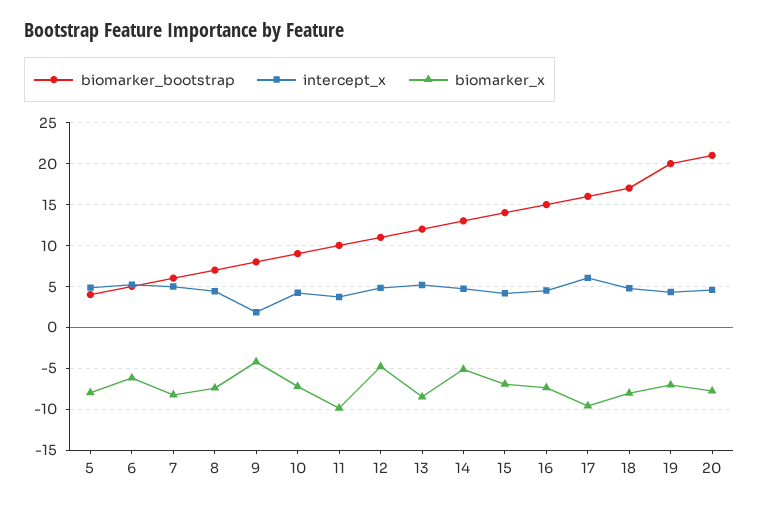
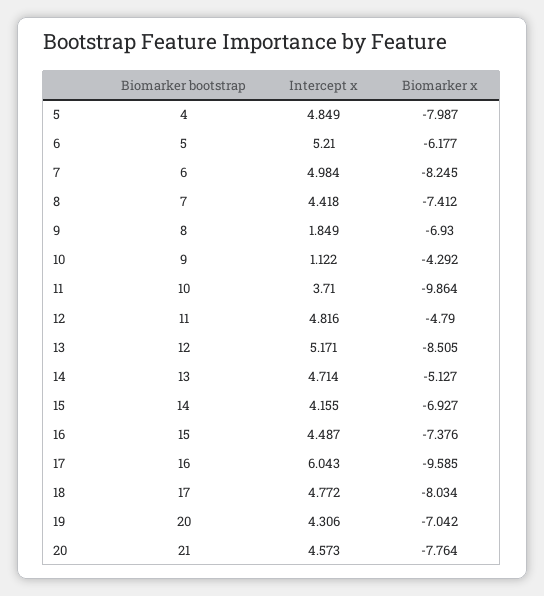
  {
    "biomarker_bootstrap": {
      "5": 4,
      "6": 5,
      "7": 6,
      "8": 7,
      "9": 8,
      "10": 9,
      "11": 10,
      "12": 11,
      "13": 12,
      "14": 13,
      "15": 14,
      "16": 15,
      "17": 16,
      "18": 17,
      "19": 20,
      "20": 21
    },
    "intercept_x": {
      "5": 4.849,
      "6": 5.21,
      "7": 4.984,
      "8": 4.418,
      "9": 1.849,
-     "10": 4,
+     "10": 1.122,
      "11": 3.71,
      "12": 4.816,
      "13": 5.171,
      "14": 4.714,
      "15": 4.155,
      "16": 4.487,
      "17": 6.043,
      "18": 4.772,
      "19": 4.306,
      "20": 4.573
    },
    "biomarker_x": {
      "5": -7.987,
      "6": -6.177,
      "7": -8.245,
      "8": -7.412,
-     "9": -4,
+     "9": -6.93,
-     "10": -7,
+     "10": -4.292,
      "11": -9.864,
      "12": -4.79,
      "13": -8.505,
      "14": -5.127,
      "15": -6.927,
      "16": -7.376,
      "17": -9.585,
      "18": -8.034,
      "19": -7.042,
      "20": -7.764
    }
  }

